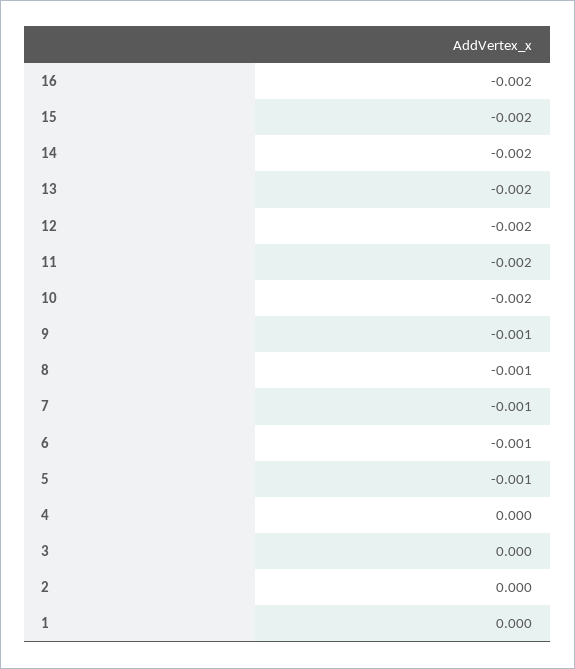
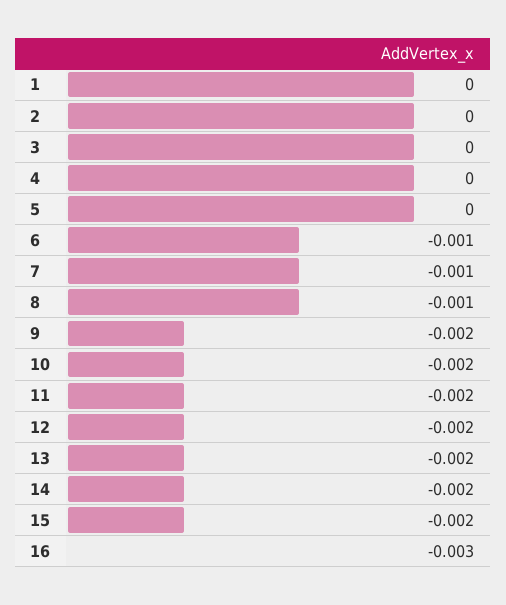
  {
-   "16": -0.002,
+   "16": -0.003,
    "15": -0.002,
    "14": -0.002,
    "13": -0.002,
    "12": -0.002,
    "11": -0.002,
    "10": -0.002,
-   "9": -0.001,
+   "9": -0.002,
    "8": -0.001,
    "7": -0.001,
    "6": -0.001,
-   "5": -0.001,
+   "5": 0,
    "4": 0,
    "3": 0,
    "2": 0,
    "1": 0
  }

